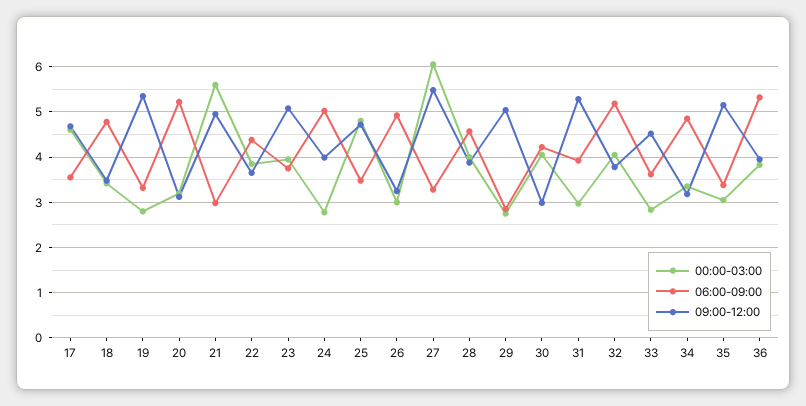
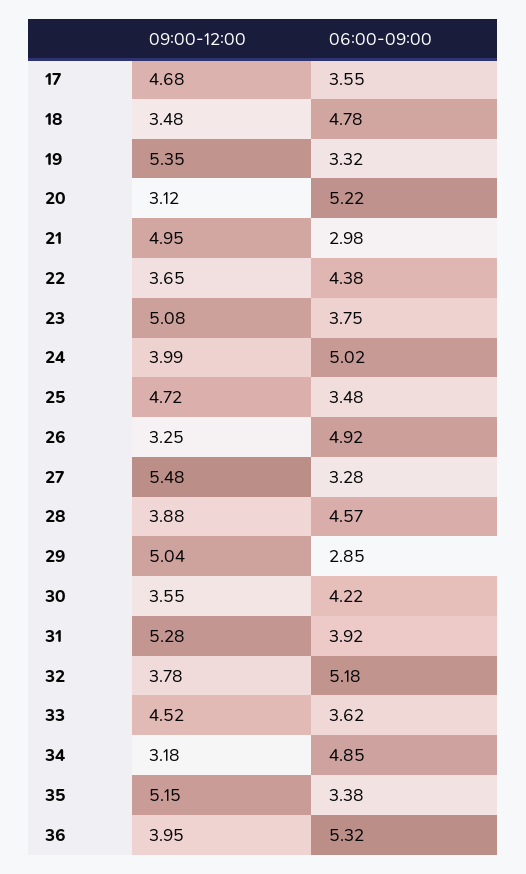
  {
-   "00:00-03:00": {
-     "17": 4.6,
-     "18": 3.4,
-     "19": 2.8,
-     "20": 3.2,
-     "21": 5.6,
-     "22": 3.8,
-     "23": 4,
-     "24": 2.8,
-     "25": 4.8,
-     "26": 3,
-     "27": 6,
-     "28": 4,
-     "29": 2.8,
-     "30": 4,
-     "31": 3,
-     "32": 4,
-     "33": 2.8,
-     "34": 3.4,
-     "35": 3,
-     "36": 3.8
-   },
    "06:00-09:00": {
      "17": 3.55,
      "18": 4.78,
      "19": 3.32,
      "20": 5.22,
      "21": 2.98,
      "22": 4.38,
      "23": 3.75,
      "24": 5.02,
      "25": 3.48,
      "26": 4.92,
      "27": 3.28,
      "28": 4.57,
      "29": 2.85,
      "30": 4.22,
      "31": 3.92,
      "32": 5.18,
      "33": 3.62,
      "34": 4.85,
      "35": 3.38,
      "36": 5.32
    },
    "09:00-12:00": {
      "17": 4.68,
      "18": 3.48,
      "19": 5.35,
      "20": 3.12,
      "21": 4.95,
      "22": 3.65,
      "23": 5.08,
      "24": 3.99,
      "25": 4.72,
      "26": 3.25,
      "27": 5.48,
      "28": 3.88,
      "29": 5.04,
-     "30": 3,
+     "30": 3.55,
      "31": 5.28,
      "32": 3.78,
      "33": 4.52,
      "34": 3.18,
      "35": 5.15,
      "36": 3.95
    }
  }

